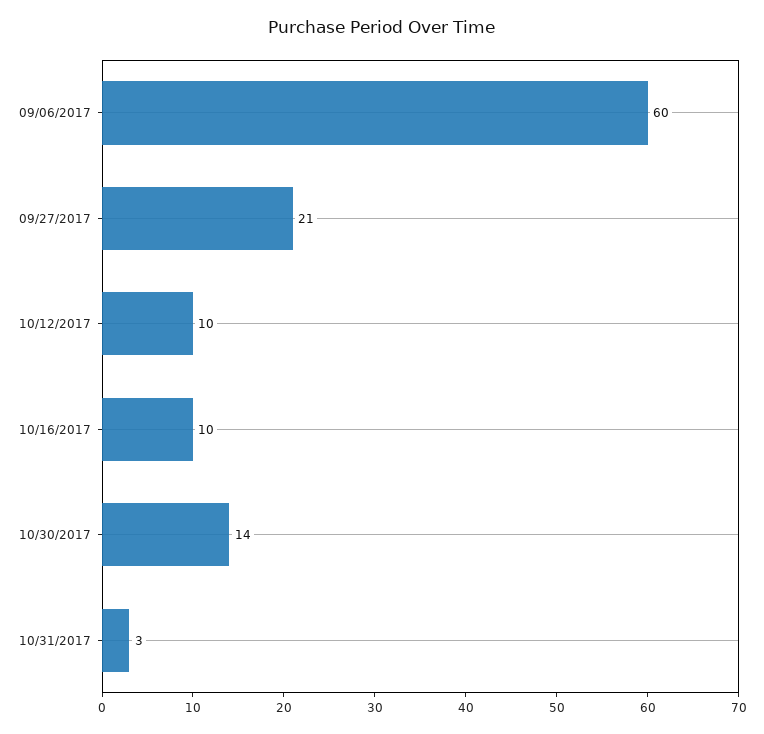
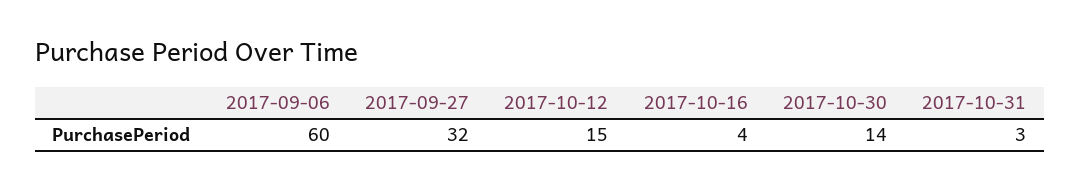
  {
    "09/06/2017": 60,
-   "09/27/2017": 21,
+   "09/27/2017": 32,
-   "10/12/2017": 10,
+   "10/12/2017": 15,
-   "10/16/2017": 10,
+   "10/16/2017": 4,
    "10/30/2017": 14,
    "10/31/2017": 3
  }

